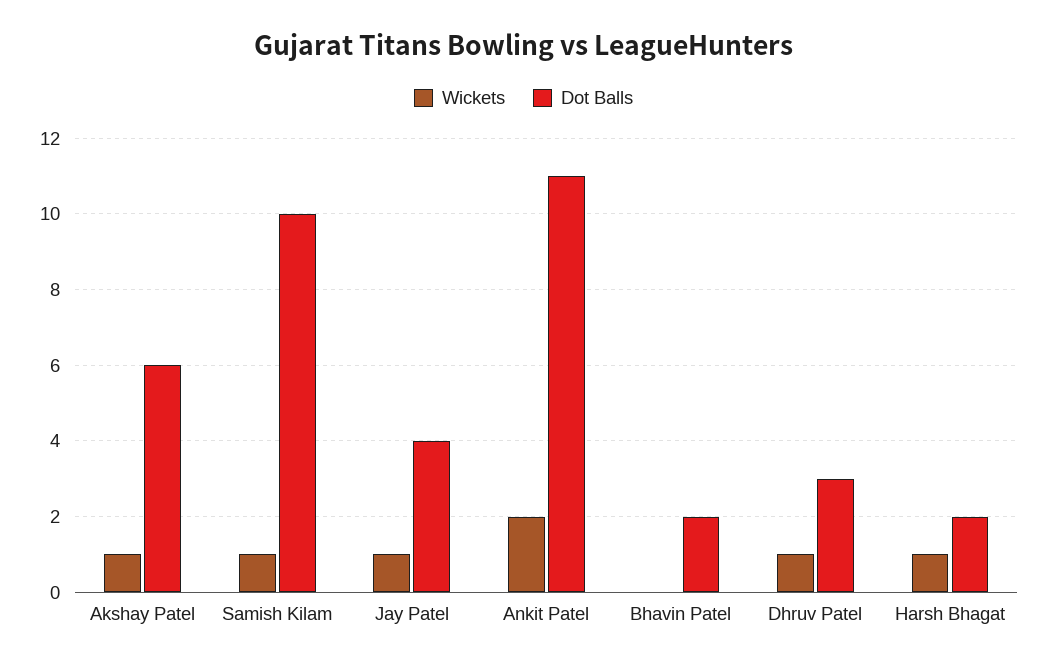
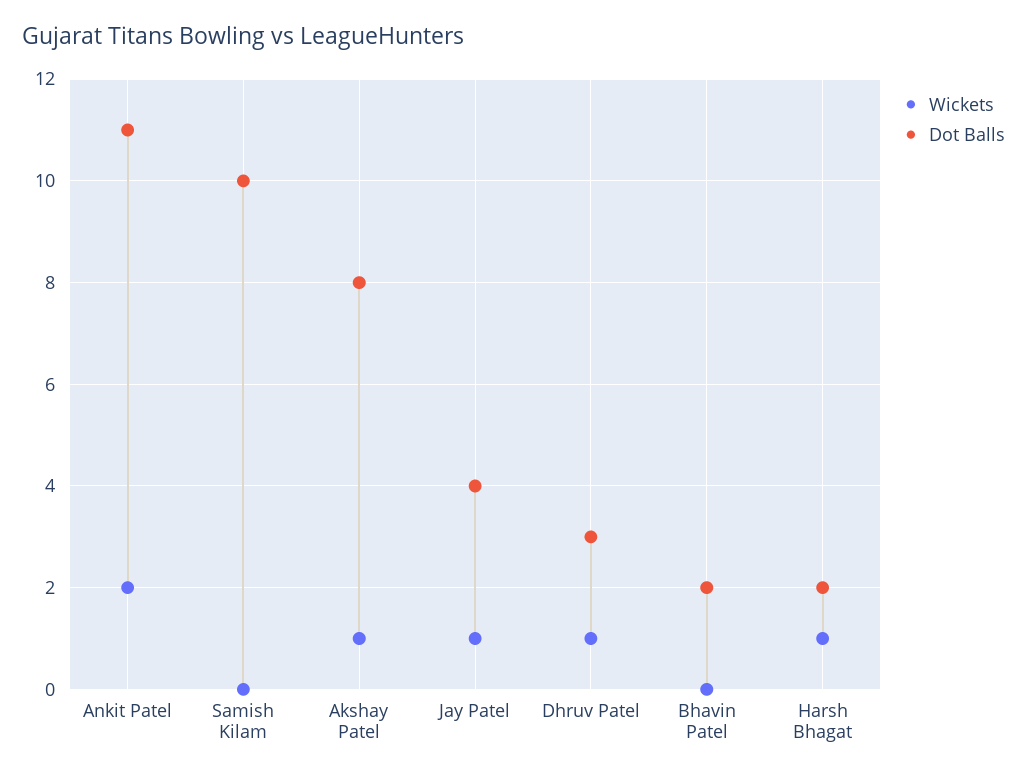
  {
    "Wickets": {
      "Akshay Patel": 1,
-     "Samish Kilam": 1,
+     "Samish Kilam": 0,
      "Jay Patel": 1,
      "Ankit Patel": 2,
      "Bhavin Patel": 0,
      "Dhruv Patel": 1,
      "Harsh Bhagat": 1
    },
    "Dot Balls": {
-     "Akshay Patel": 6,
+     "Akshay Patel": 8,
      "Samish Kilam": 10,
      "Jay Patel": 4,
      "Ankit Patel": 11,
      "Bhavin Patel": 2,
      "Dhruv Patel": 3,
      "Harsh Bhagat": 2
    }
  }

